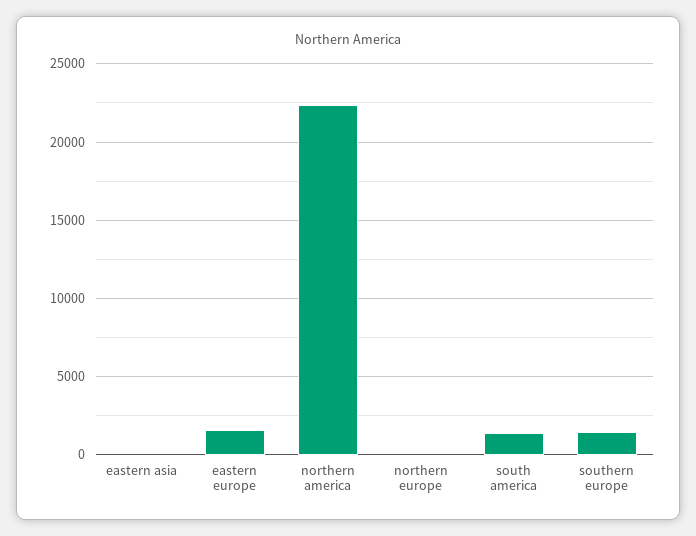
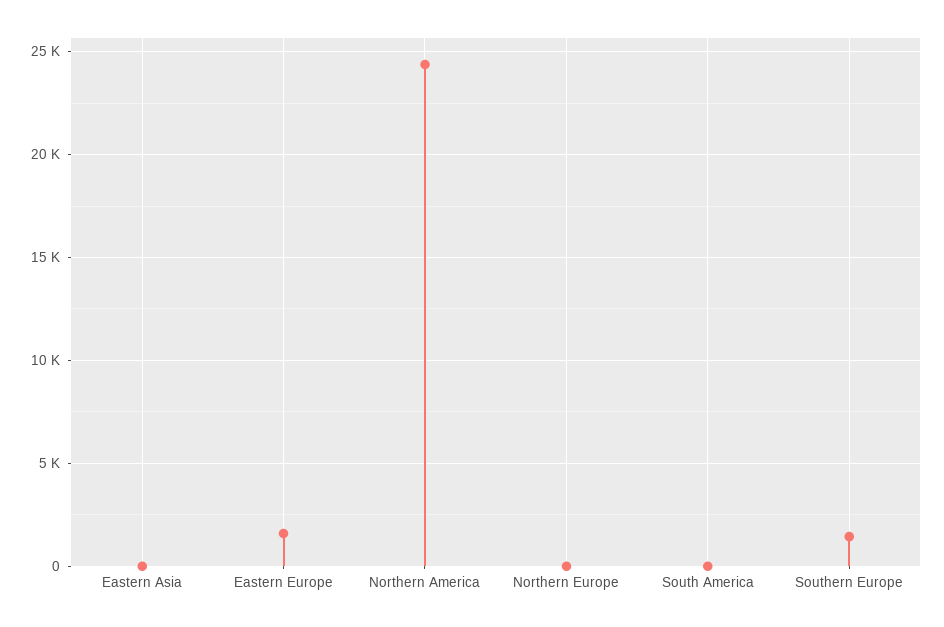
  {
    "eastern asia": 0,
    "eastern europe": 1500,
-   "northern america": 22500,
+   "northern america": 24500,
    "northern europe": 0,
-   "south america": 1500,
+   "south america": 0,
    "southern europe": 1500
  }

